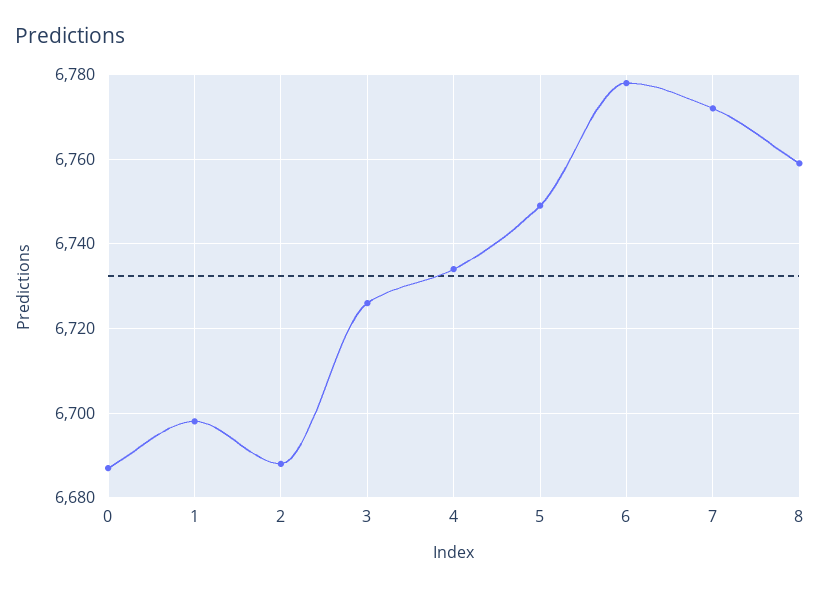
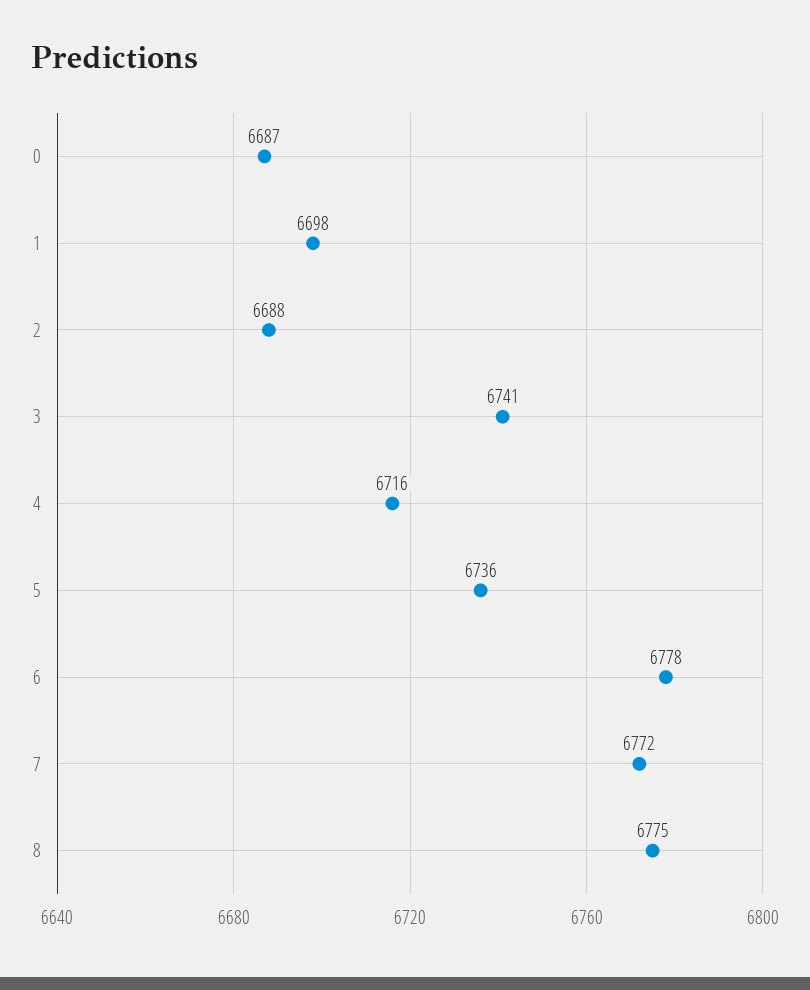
  {
    "0": 6687,
    "1": 6698,
    "2": 6688,
-   "3": 6725,
+   "3": 6741,
-   "4": 6735,
+   "4": 6716,
-   "5": 6750,
+   "5": 6736,
    "6": 6778,
    "7": 6772,
-   "8": 6760
+   "8": 6775
  }

